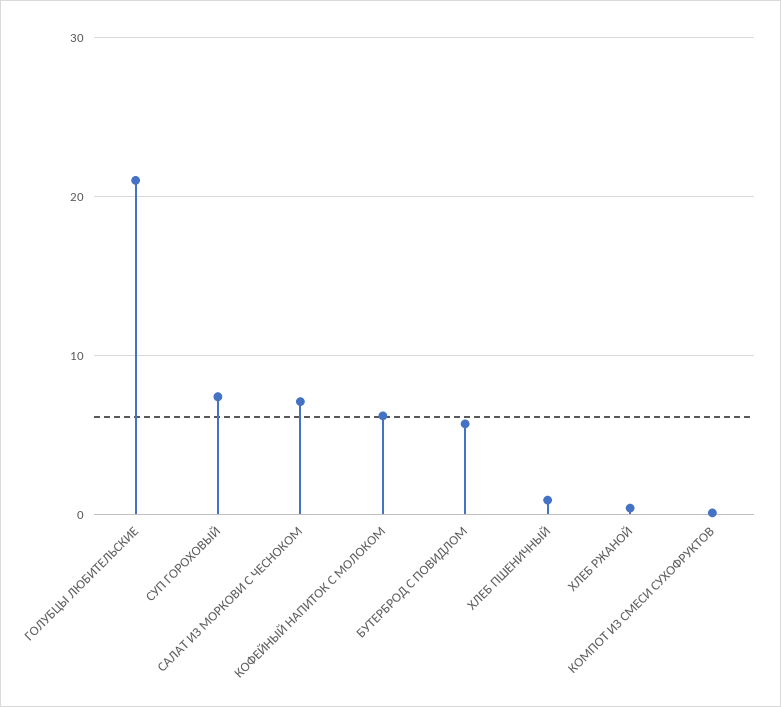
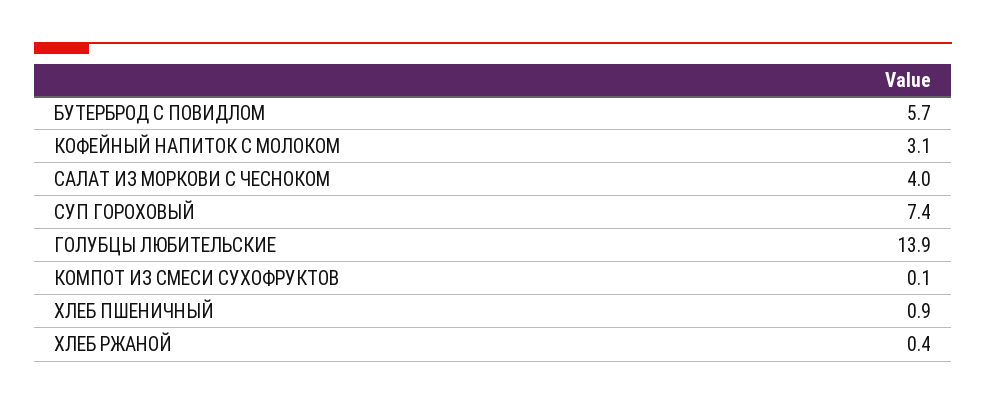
  {
-   "ГОЛУБЦЫ ЛЮБИТЕЛЬСКИЕ": 21,
+   "ГОЛУБЦЫ ЛЮБИТЕЛЬСКИЕ": 13.9,
    "СУП ГОРОХОВЫЙ": 7.4,
-   "САЛАТ ИЗ МОРКОВИ С ЧЕСНОКОМ": 7,
+   "САЛАТ ИЗ МОРКОВИ С ЧЕСНОКОМ": 4,
-   "КОФЕЙНЫЙ НАПИТОК С МОЛОКОМ": 6,
+   "КОФЕЙНЫЙ НАПИТОК С МОЛОКОМ": 3.1,
    "БУТЕРБРОД С ПОВИДЛОМ": 5.7,
    "ХЛЕБ ПШЕНИЧНЫЙ": 0.9,
    "ХЛЕБ РЖАНОЙ": 0.4,
    "КОМПОТ ИЗ СМЕСИ СУХОФРУКТОВ": 0.1
  }

